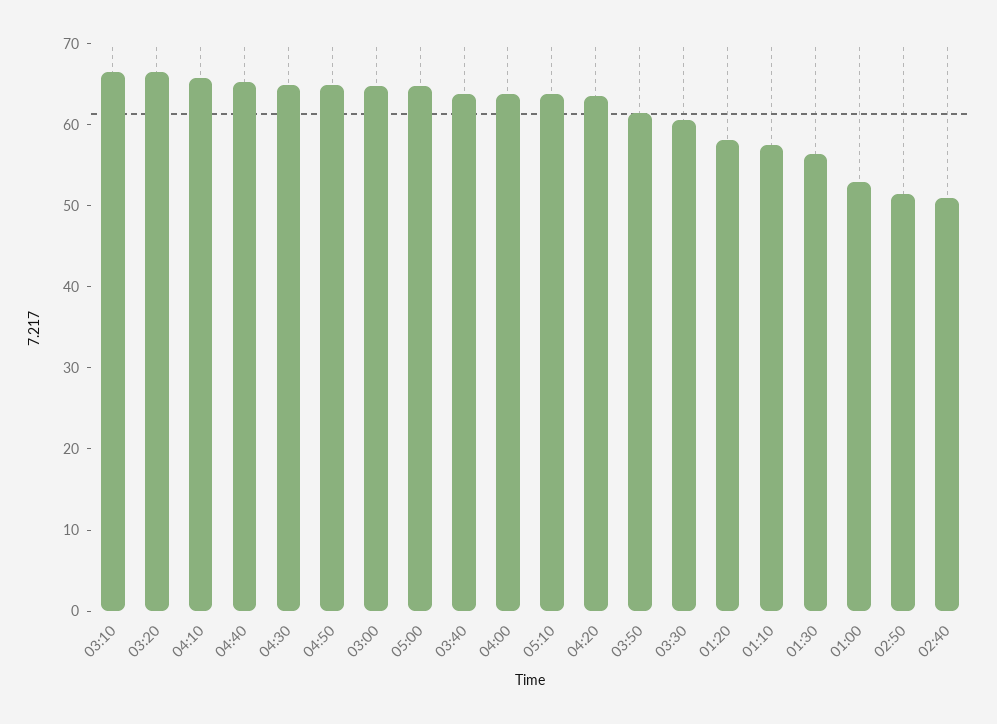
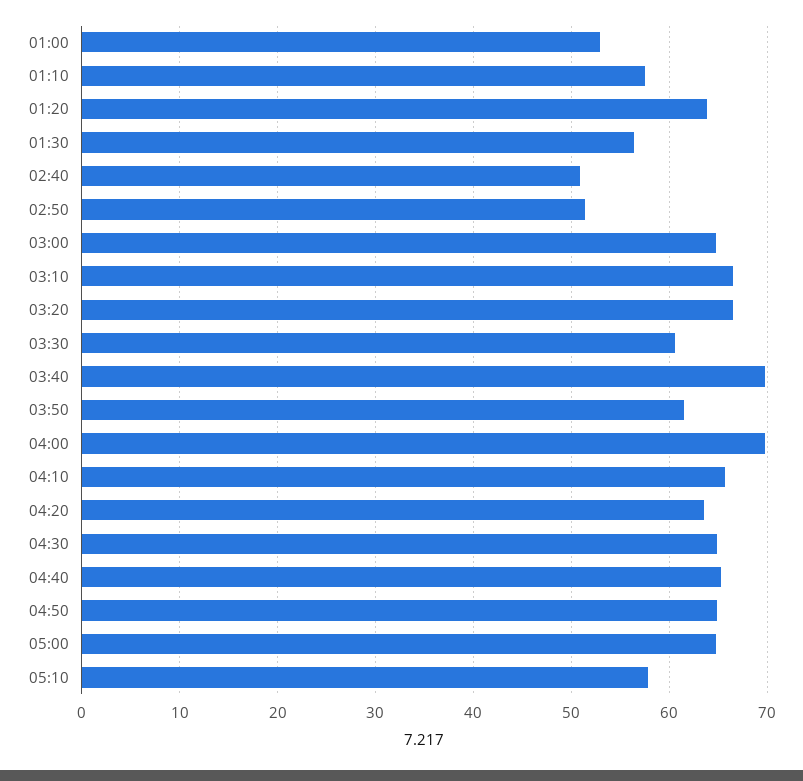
  {
    "03:10": 67,
    "03:20": 67,
    "04:10": 66,
    "04:40": 65,
    "04:30": 65,
    "04:50": 65,
    "03:00": 65,
    "05:00": 65,
-   "03:40": 64,
+   "03:40": 70,
-   "04:00": 64,
+   "04:00": 70,
-   "05:10": 64,
+   "05:10": 58,
    "04:20": 64,
    "03:50": 62,
    "03:30": 61,
-   "01:20": 58,
+   "01:20": 64,
    "01:10": 58,
    "01:30": 56,
    "01:00": 53,
    "02:50": 51,
    "02:40": 51
  }

